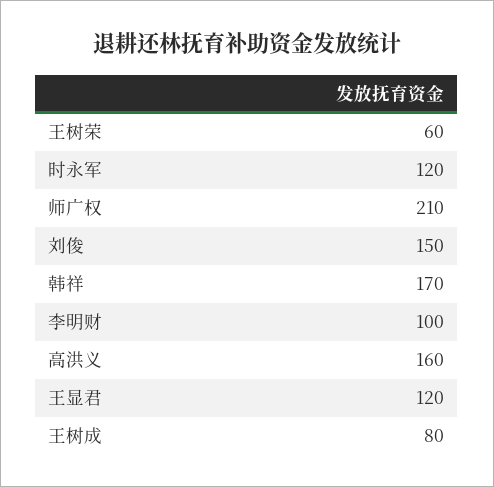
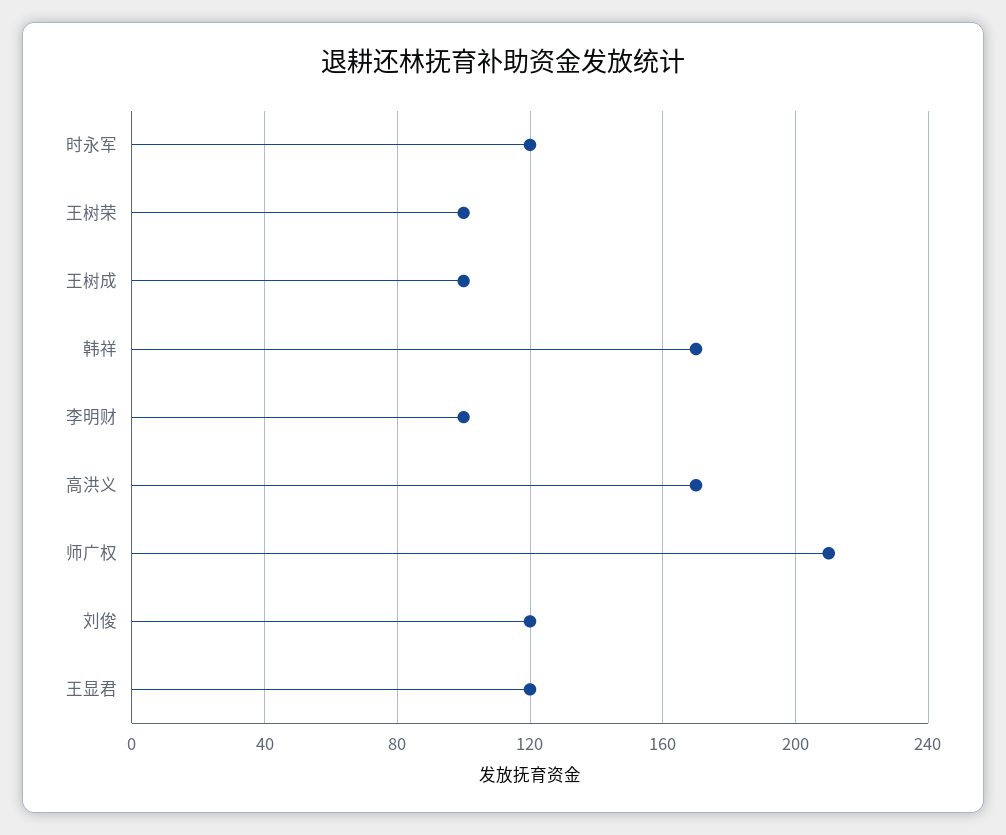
  {
-   "王树荣": 60,
+   "王树荣": 100,
    "时永军": 120,
    "师广权": 210,
-   "刘俊": 150,
+   "刘俊": 120,
    "韩祥": 170,
    "李明财": 100,
-   "高洪义": 160,
+   "高洪义": 170,
    "王显君": 120,
-   "王树成": 80
+   "王树成": 100
  }

